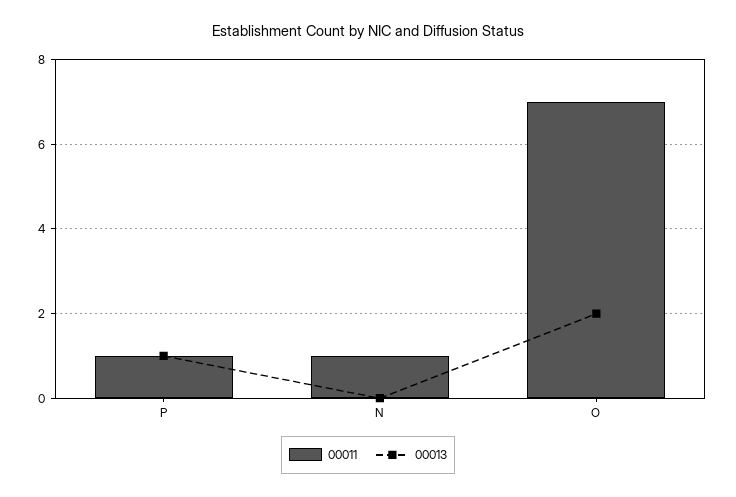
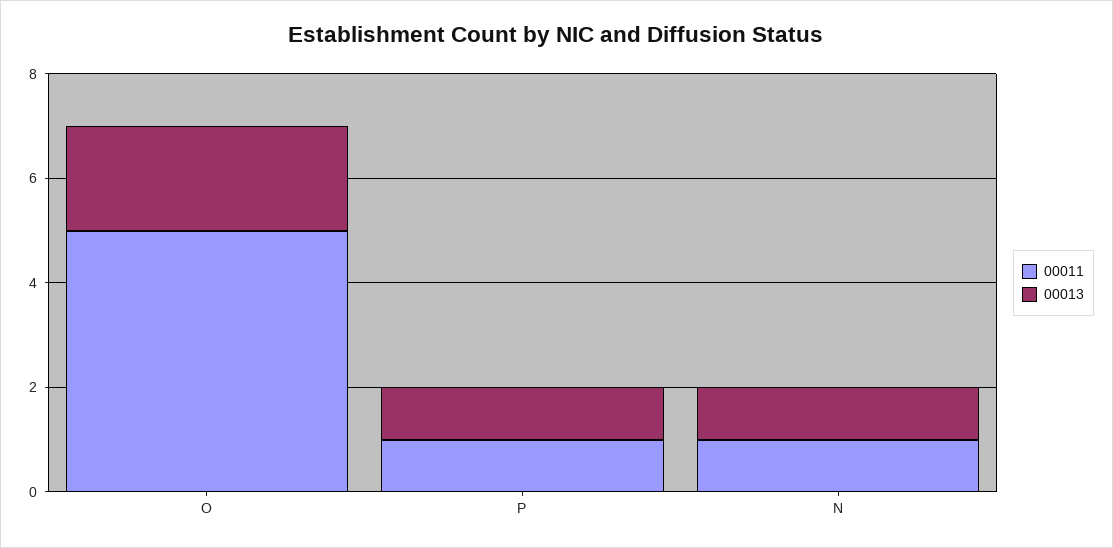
  {
    "00011": {
      "P": 1,
      "N": 1,
-     "O": 7
+     "O": 5
    },
    "00013": {
      "P": 1,
-     "N": 0,
+     "N": 1,
      "O": 2
    }
  }

